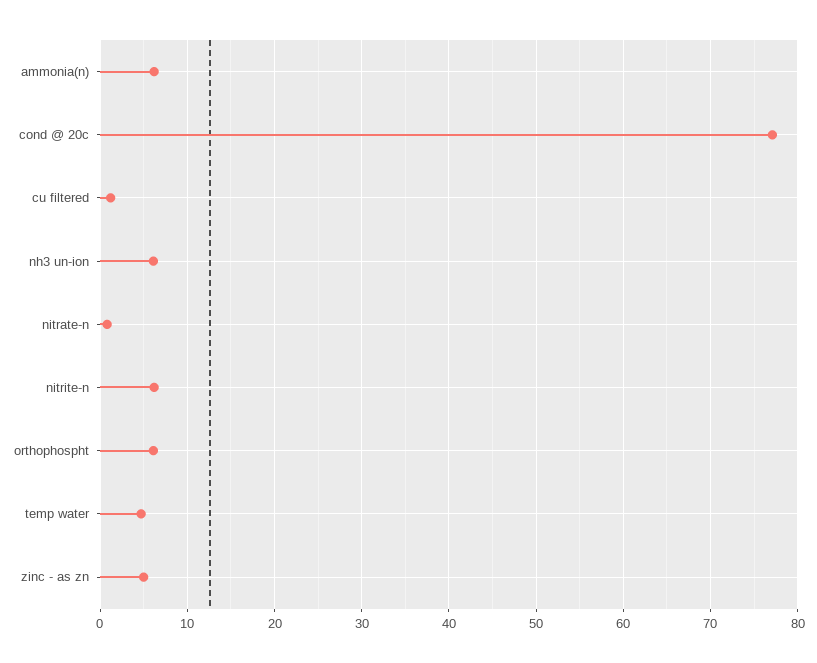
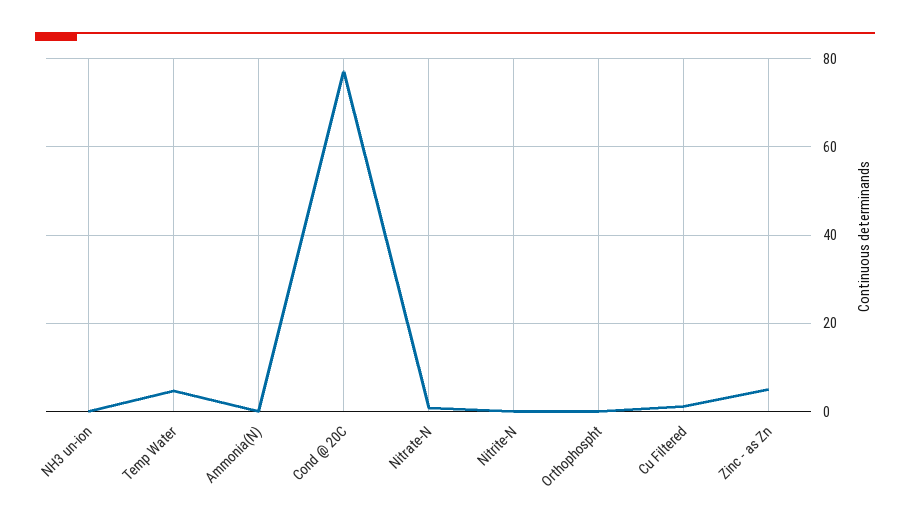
  {
-   "ammonia(n)": 6,
+   "ammonia(n)": 0,
    "cond @ 20c": 77,
    "cu filtered": 1,
-   "nh3 un-ion": 6,
+   "nh3 un-ion": 0,
    "nitrate-n": 1,
-   "nitrite-n": 6,
+   "nitrite-n": 0,
-   "orthophospht": 6,
+   "orthophospht": 0,
    "temp water": 5,
    "zinc - as zn": 5
  }

